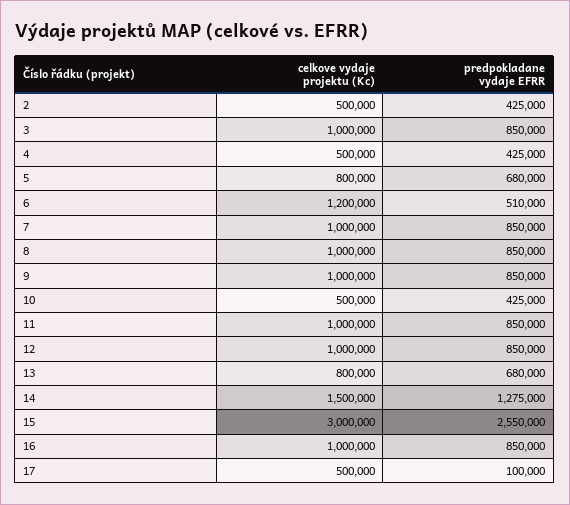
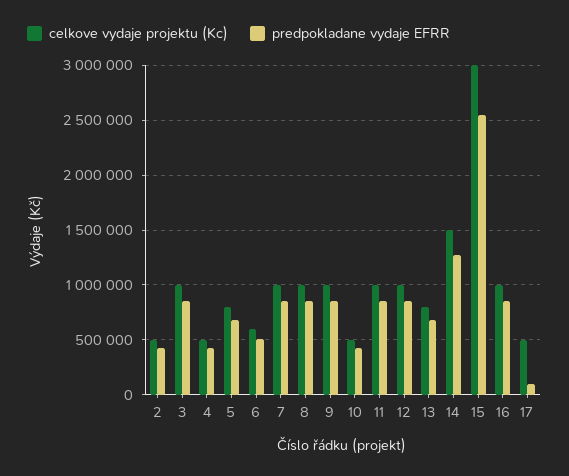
  {
    "celkove vydaje projektu (Kc)": {
      "2": 500000,
      "3": 1000000,
      "4": 500000,
      "5": 800000,
-     "6": 1200000,
+     "6": 600000,
      "7": 1000000,
      "8": 1000000,
      "9": 1000000,
      "10": 500000,
      "11": 1000000,
      "12": 1000000,
      "13": 800000,
      "14": 1500000,
      "15": 3000000,
      "16": 1000000,
      "17": 500000
    },
    "predpokladane vydaje EFRR": {
      "2": 425000,
      "3": 850000,
      "4": 425000,
      "5": 680000,
      "6": 510000,
      "7": 850000,
      "8": 850000,
      "9": 850000,
      "10": 425000,
      "11": 850000,
      "12": 850000,
      "13": 680000,
      "14": 1275000,
      "15": 2550000,
      "16": 850000,
      "17": 100000
    }
  }

